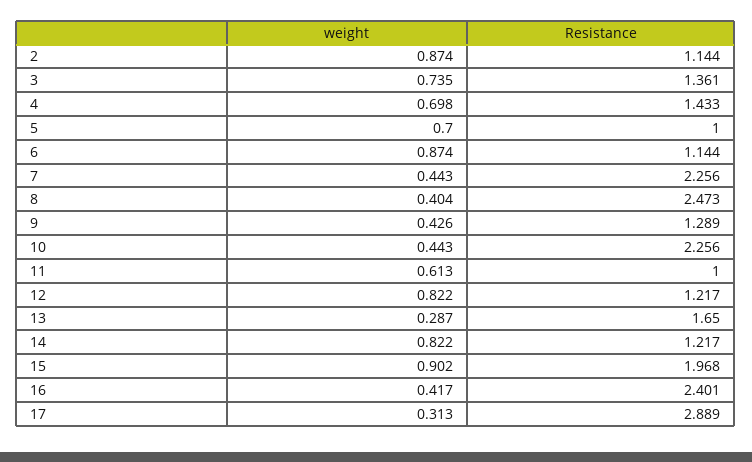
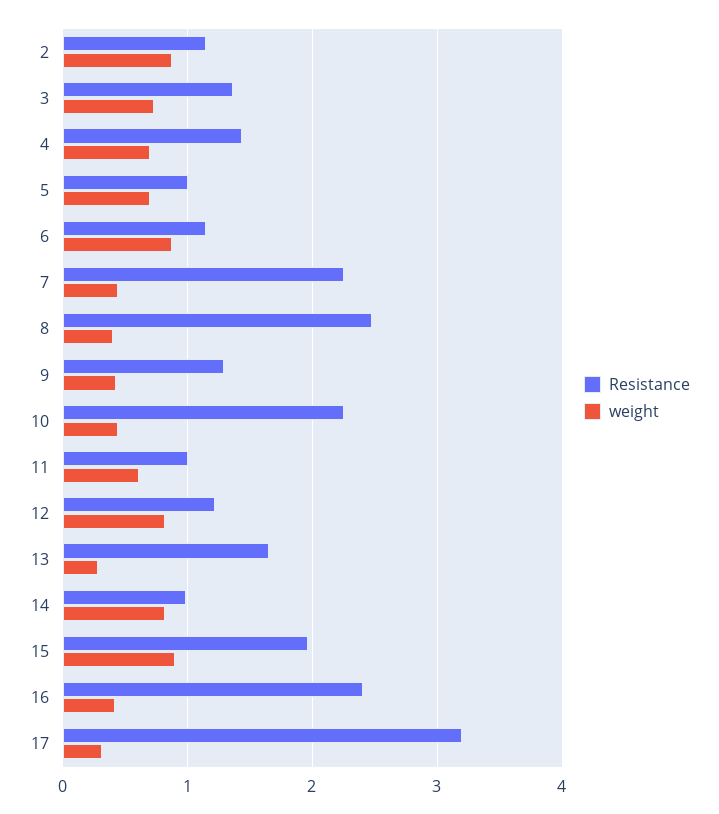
  {
    "weight": {
      "2": 0.874,
      "3": 0.735,
      "4": 0.698,
      "5": 0.7,
      "6": 0.874,
      "7": 0.443,
      "8": 0.404,
      "9": 0.426,
      "10": 0.443,
      "11": 0.613,
      "12": 0.822,
      "13": 0.287,
      "14": 0.822,
      "15": 0.902,
      "16": 0.417,
      "17": 0.313
    },
    "Resistance": {
      "2": 1.144,
      "3": 1.361,
      "4": 1.433,
      "5": 1,
      "6": 1.144,
      "7": 2.256,
      "8": 2.473,
      "9": 1.289,
      "10": 2.256,
      "11": 1,
      "12": 1.217,
      "13": 1.65,
-     "14": 1.217,
+     "14": 1,
      "15": 1.968,
      "16": 2.401,
-     "17": 2.889
+     "17": 3.2
    }
  }

